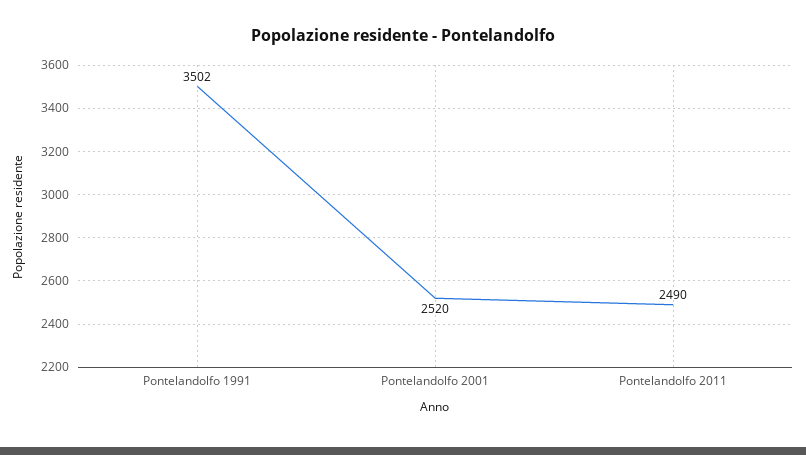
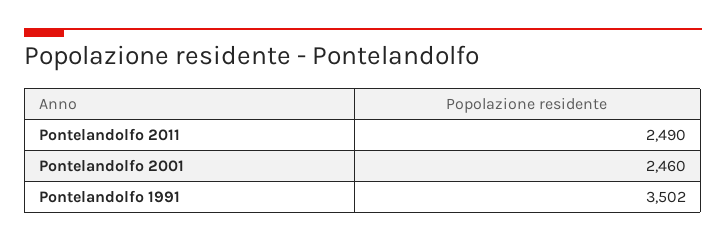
  {
    "Pontelandolfo 1991": 3502,
-   "Pontelandolfo 2001": 2520,
+   "Pontelandolfo 2001": 2460,
    "Pontelandolfo 2011": 2490
  }

